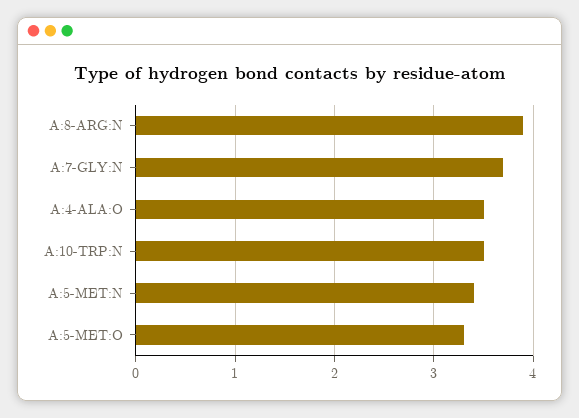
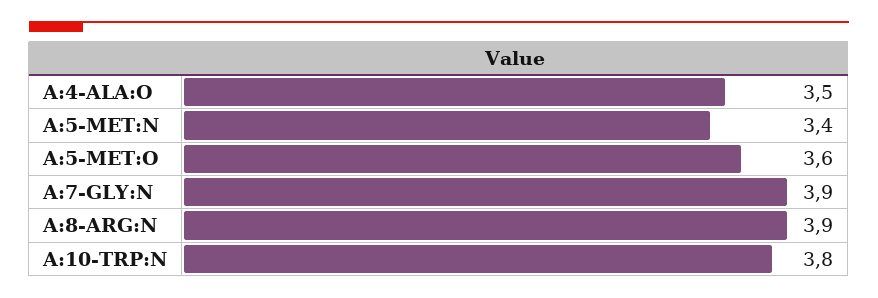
  {
    "A:8-ARG:N": 3.9,
-   "A:7-GLY:N": 3.7,
+   "A:7-GLY:N": 3.9,
    "A:4-ALA:O": 3.5,
-   "A:10-TRP:N": 3.5,
+   "A:10-TRP:N": 3.8,
    "A:5-MET:N": 3.4,
-   "A:5-MET:O": 3.3
+   "A:5-MET:O": 3.6
  }

